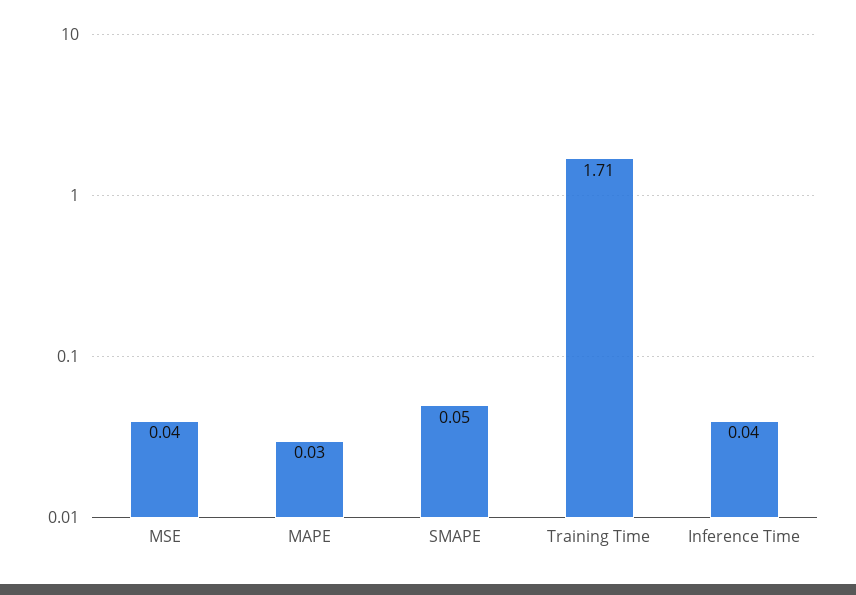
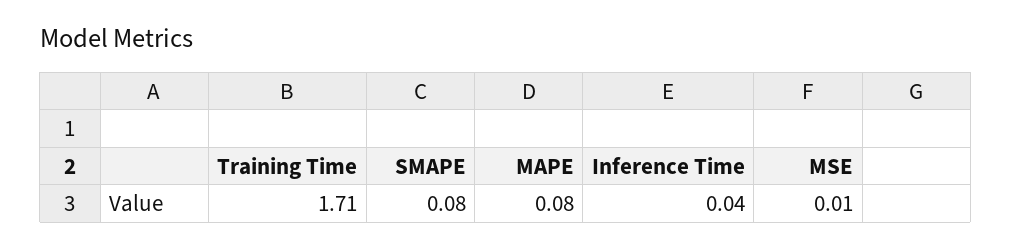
  {
-   "MSE": 0.04,
+   "MSE": 0.01,
-   "MAPE": 0.03,
+   "MAPE": 0.08,
-   "SMAPE": 0.05,
+   "SMAPE": 0.08,
    "Training Time": 1.71,
    "Inference Time": 0.04
  }

